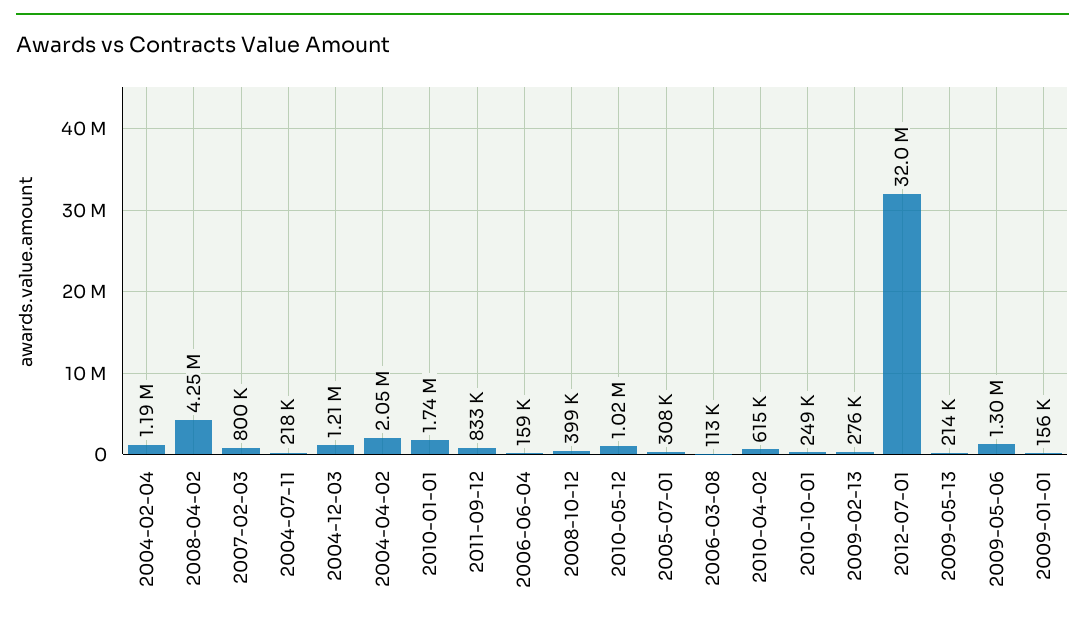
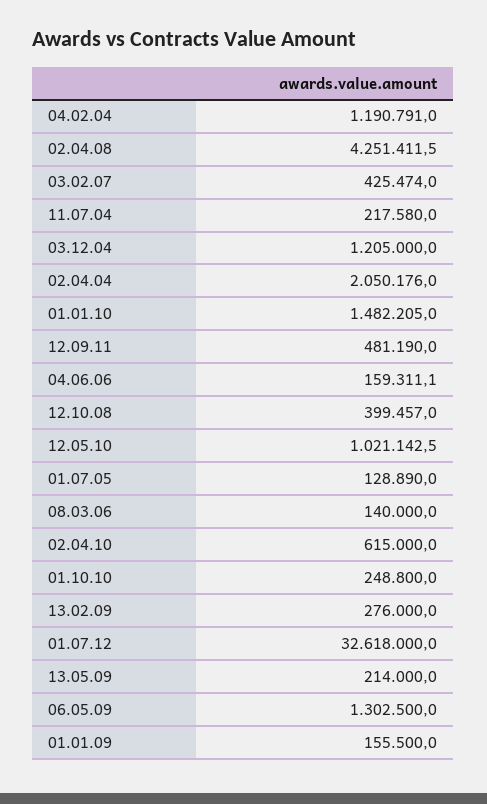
  {
    "2004-02-04": 1190791,
    "2008-04-02": 4251411.5,
-   "2007-02-03": 800000,
+   "2007-02-03": 425474,
    "2004-07-11": 217580,
    "2004-12-03": 1205000,
    "2004-04-02": 2050176,
-   "2010-01-01": 1740000,
+   "2010-01-01": 1482205,
-   "2011-09-12": 833000,
+   "2011-09-12": 481190,
    "2006-06-04": 159311.1,
    "2008-10-12": 399457,
    "2010-05-12": 1021142.5,
-   "2005-07-01": 308000,
+   "2005-07-01": 128890,
-   "2006-03-08": 113000,
+   "2006-03-08": 140000,
    "2010-04-02": 615000,
    "2010-10-01": 248800,
    "2009-02-13": 276000,
-   "2012-07-01": 32000000,
+   "2012-07-01": 32618000,
    "2009-05-13": 214000,
    "2009-05-06": 1302500,
    "2009-01-01": 155500
  }

